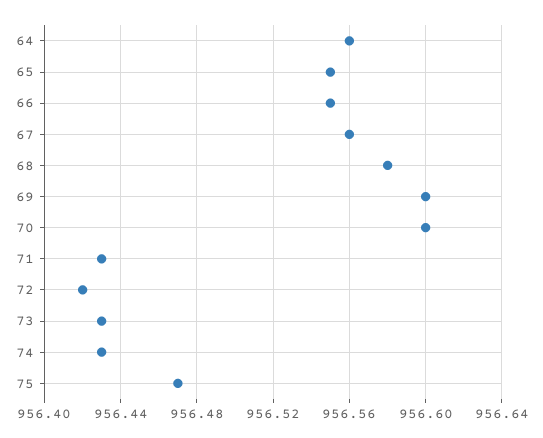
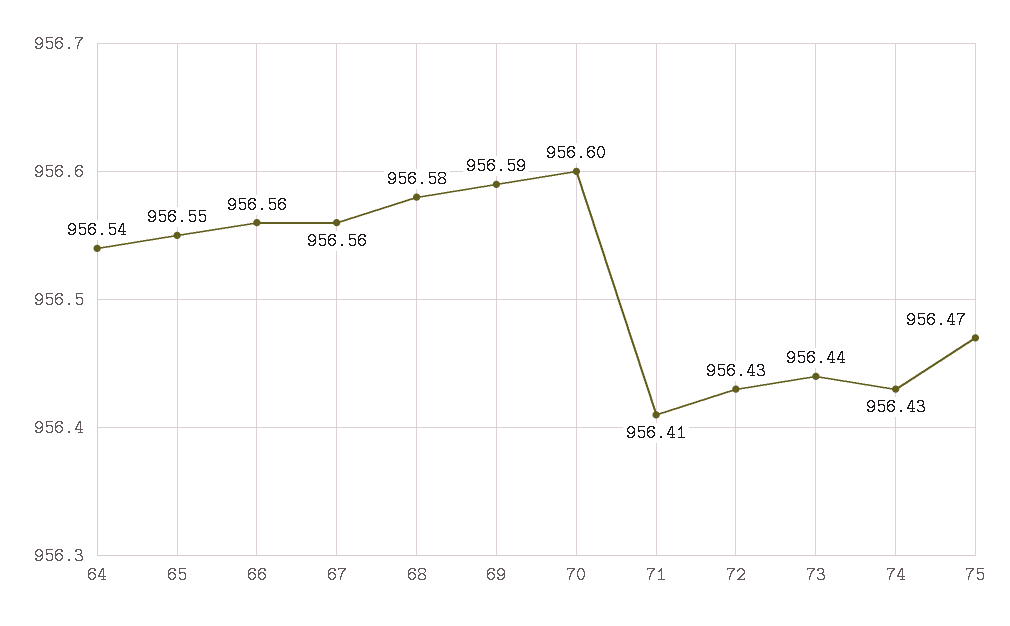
  {
-   "64": 956.56,
+   "64": 956.54,
    "65": 956.55,
-   "66": 956.55,
+   "66": 956.56,
    "67": 956.56,
    "68": 956.58,
-   "69": 956.6,
+   "69": 956.59,
    "70": 956.6,
-   "71": 956.43,
+   "71": 956.41,
-   "72": 956.42,
+   "72": 956.43,
-   "73": 956.43,
+   "73": 956.44,
    "74": 956.43,
    "75": 956.47
  }

